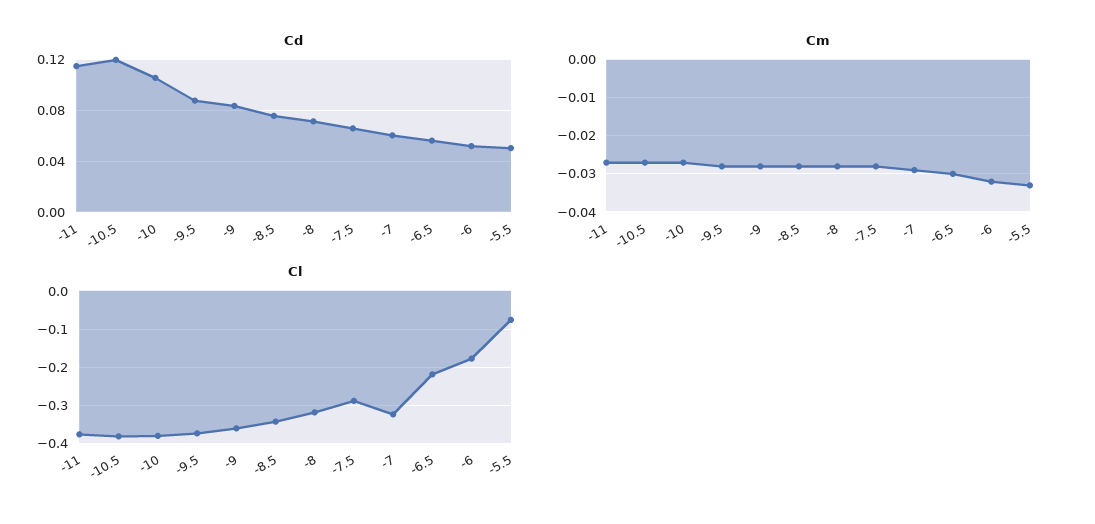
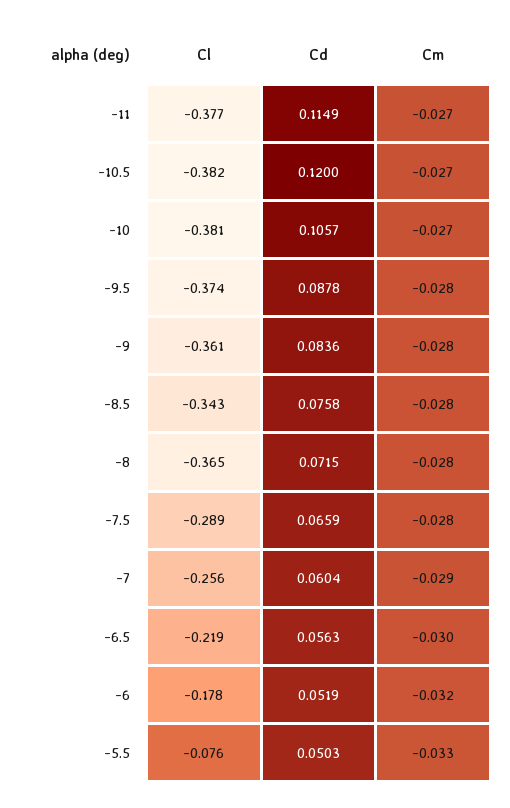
  {
    "Cd": {
      "-11": 0.1149,
      "-10.5": 0.12,
      "-10": 0.1057,
      "-9.5": 0.0878,
      "-9": 0.0836,
      "-8.5": 0.0758,
      "-8": 0.0715,
      "-7.5": 0.0659,
      "-7": 0.0604,
      "-6.5": 0.0563,
      "-6": 0.0519,
      "-5.5": 0.0503
    },
    "Cm": {
      "-11": -0.027,
      "-10.5": -0.027,
      "-10": -0.027,
      "-9.5": -0.028,
      "-9": -0.028,
      "-8.5": -0.028,
      "-8": -0.028,
      "-7.5": -0.028,
      "-7": -0.029,
      "-6.5": -0.03,
      "-6": -0.032,
      "-5.5": -0.033
    },
    "Cl": {
      "-11": -0.377,
      "-10.5": -0.382,
      "-10": -0.381,
      "-9.5": -0.374,
      "-9": -0.361,
      "-8.5": -0.343,
-     "-8": -0.32,
+     "-8": -0.365,
      "-7.5": -0.289,
-     "-7": -0.32,
+     "-7": -0.256,
      "-6.5": -0.219,
      "-6": -0.178,
      "-5.5": -0.076
    }
  }

